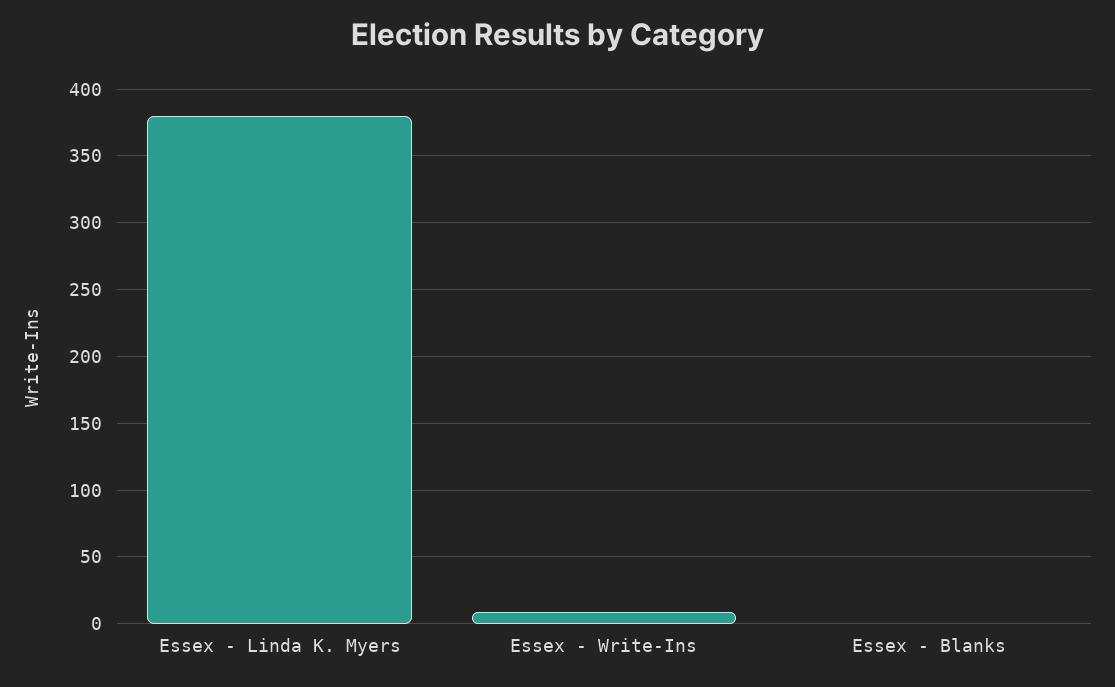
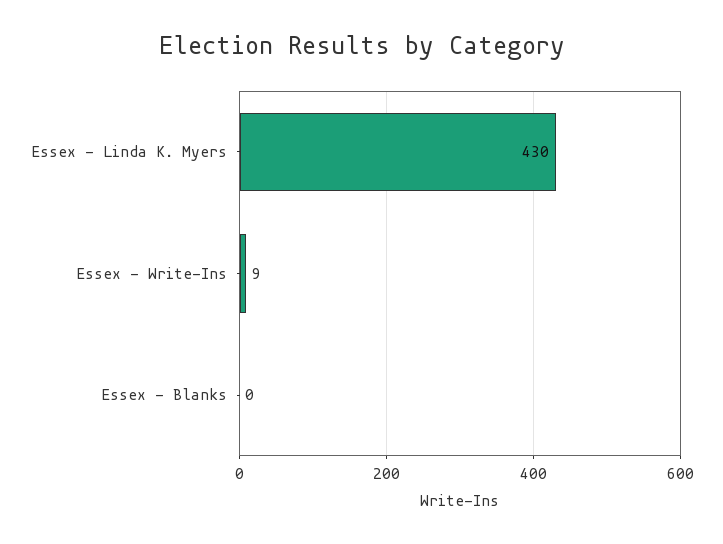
  {
-   "Essex - Linda K. Myers": 380,
+   "Essex - Linda K. Myers": 430,
    "Essex - Write-Ins": 9,
    "Essex - Blanks": 0
  }

